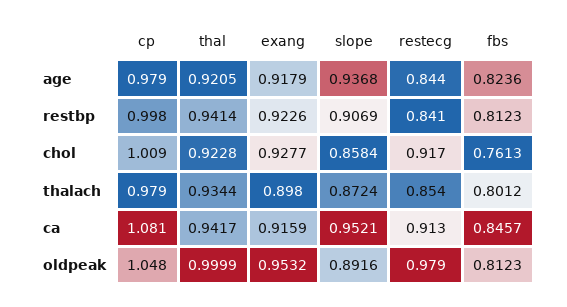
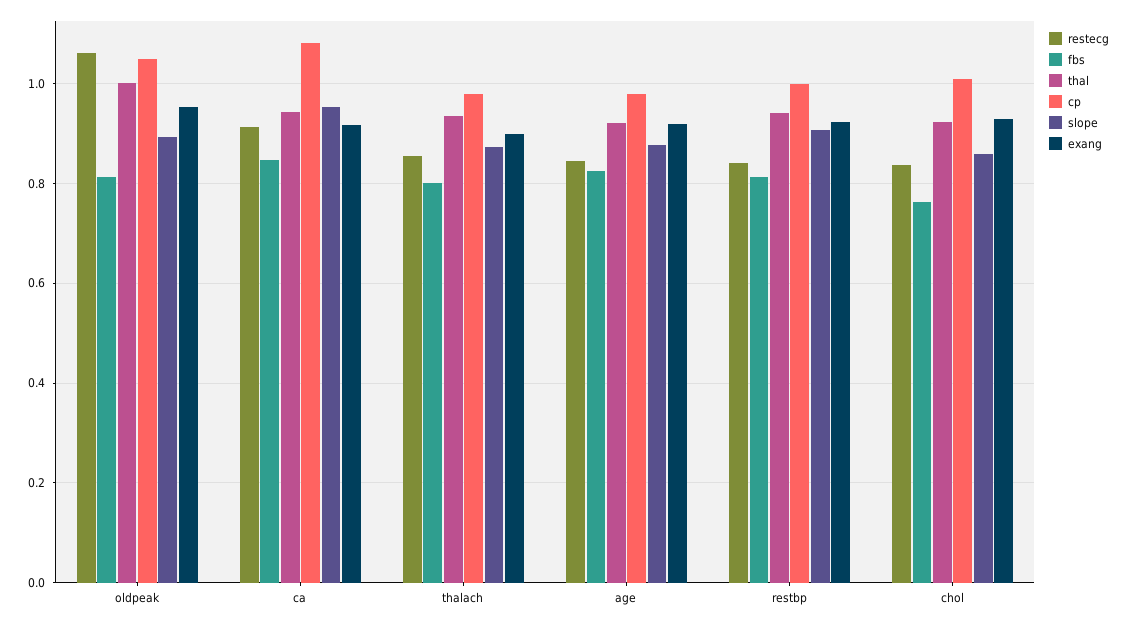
  {
    "cp": {
      "age": 0.979,
      "restbp": 0.998,
      "chol": 1.009,
      "thalach": 0.979,
      "ca": 1.081,
      "oldpeak": 1.048
    },
    "thal": {
      "age": 0.9205,
      "restbp": 0.9414,
      "chol": 0.9228,
      "thalach": 0.9344,
      "ca": 0.9417,
      "oldpeak": 0.9999
    },
    "exang": {
      "age": 0.9179,
      "restbp": 0.9226,
      "chol": 0.9277,
      "thalach": 0.898,
      "ca": 0.9159,
      "oldpeak": 0.9532
    },
    "slope": {
-     "age": 0.9368,
+     "age": 0.88,
      "restbp": 0.9069,
      "chol": 0.8584,
      "thalach": 0.8724,
      "ca": 0.9521,
      "oldpeak": 0.8916
    },
    "restecg": {
      "age": 0.844,
      "restbp": 0.841,
-     "chol": 0.917,
+     "chol": 0.84,
      "thalach": 0.854,
      "ca": 0.913,
-     "oldpeak": 0.979
+     "oldpeak": 1.06
    },
    "fbs": {
      "age": 0.8236,
      "restbp": 0.8123,
      "chol": 0.7613,
      "thalach": 0.8012,
      "ca": 0.8457,
      "oldpeak": 0.8123
    }
  }

